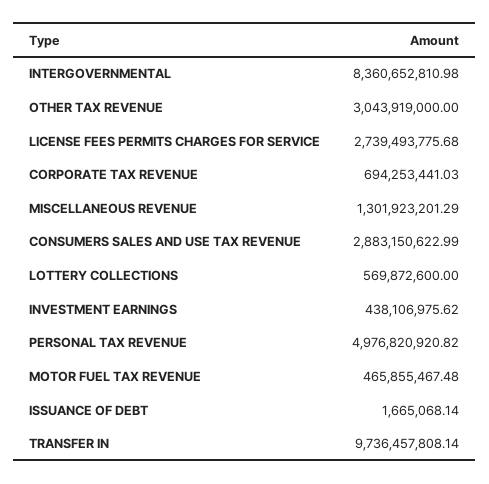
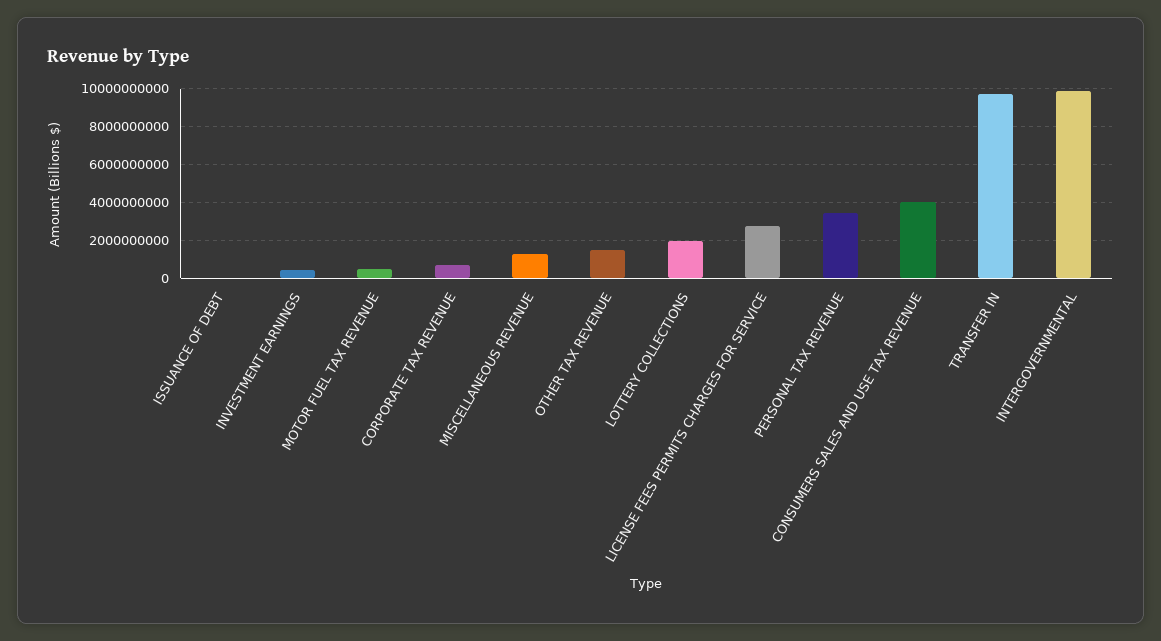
  {
-   "INTERGOVERNMENTAL": 8360652810.98,
+   "INTERGOVERNMENTAL": 10000000000,
-   "OTHER TAX REVENUE": 3043919000,
+   "OTHER TAX REVENUE": 1500000000,
    "LICENSE FEES PERMITS CHARGES FOR SERVICE": 2739493775.68,
    "CORPORATE TAX REVENUE": 694253441.03,
    "MISCELLANEOUS REVENUE": 1301923201.29,
-   "CONSUMERS SALES AND USE TAX REVENUE": 2883150622.99,
+   "CONSUMERS SALES AND USE TAX REVENUE": 4000000000,
-   "LOTTERY COLLECTIONS": 569872600,
+   "LOTTERY COLLECTIONS": 2000000000,
    "INVESTMENT EARNINGS": 438106975.62,
-   "PERSONAL TAX REVENUE": 4976820920.82,
+   "PERSONAL TAX REVENUE": 3500000000,
    "MOTOR FUEL TAX REVENUE": 465855467.48,
    "ISSUANCE OF DEBT": 1665068.14,
    "TRANSFER IN": 9736457808.14
  }

